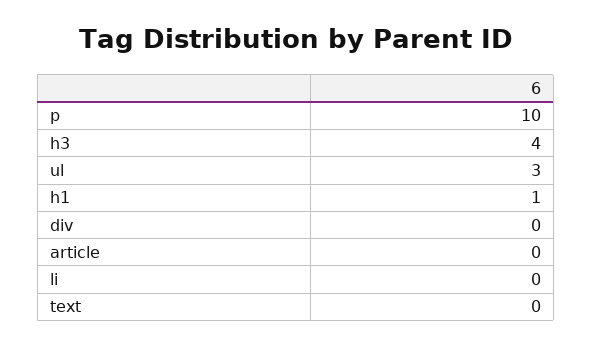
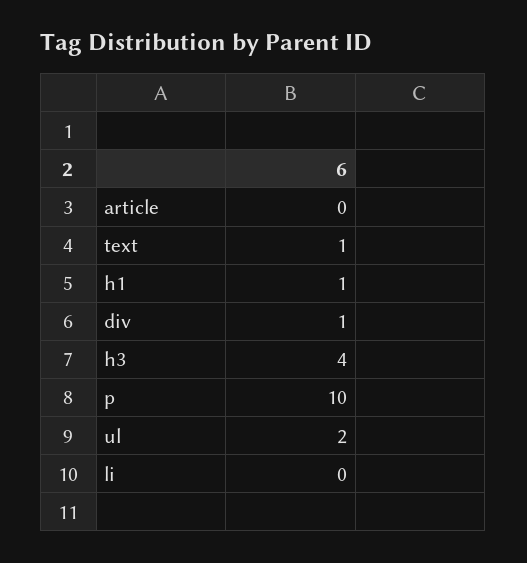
  {
    "p": 10,
    "h3": 4,
-   "ul": 3,
+   "ul": 2,
    "h1": 1,
-   "div": 0,
+   "div": 1,
    "article": 0,
    "li": 0,
-   "text": 0
+   "text": 1
  }

